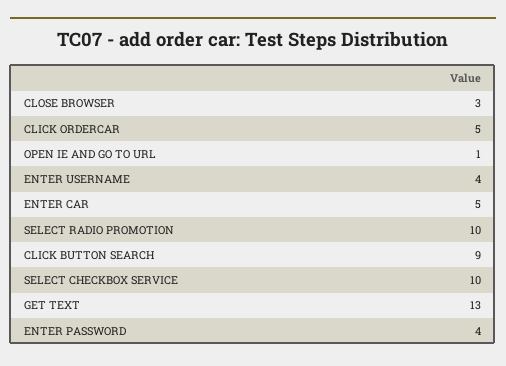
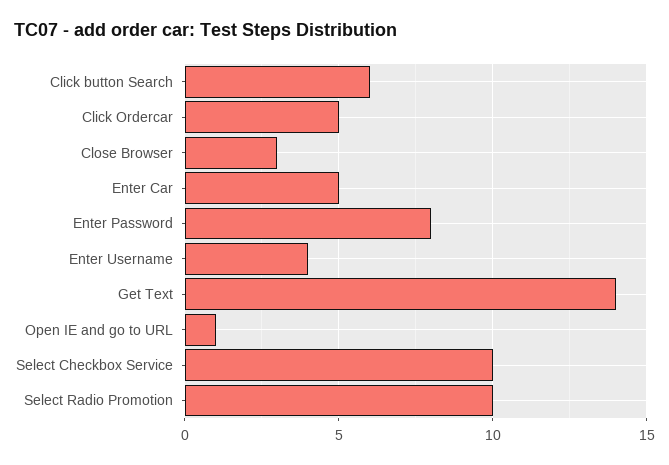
  {
    "CLOSE BROWSER": 3,
    "CLICK ORDERCAR": 5,
    "OPEN IE AND GO TO URL": 1,
    "ENTER USERNAME": 4,
    "ENTER CAR": 5,
    "SELECT RADIO PROMOTION": 10,
-   "CLICK BUTTON SEARCH": 9,
+   "CLICK BUTTON SEARCH": 6,
    "SELECT CHECKBOX SERVICE": 10,
-   "GET TEXT": 13,
+   "GET TEXT": 14,
-   "ENTER PASSWORD": 4
+   "ENTER PASSWORD": 8
  }

